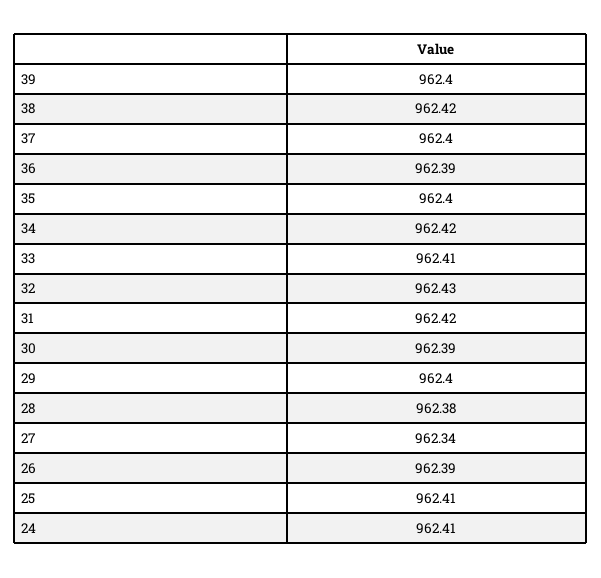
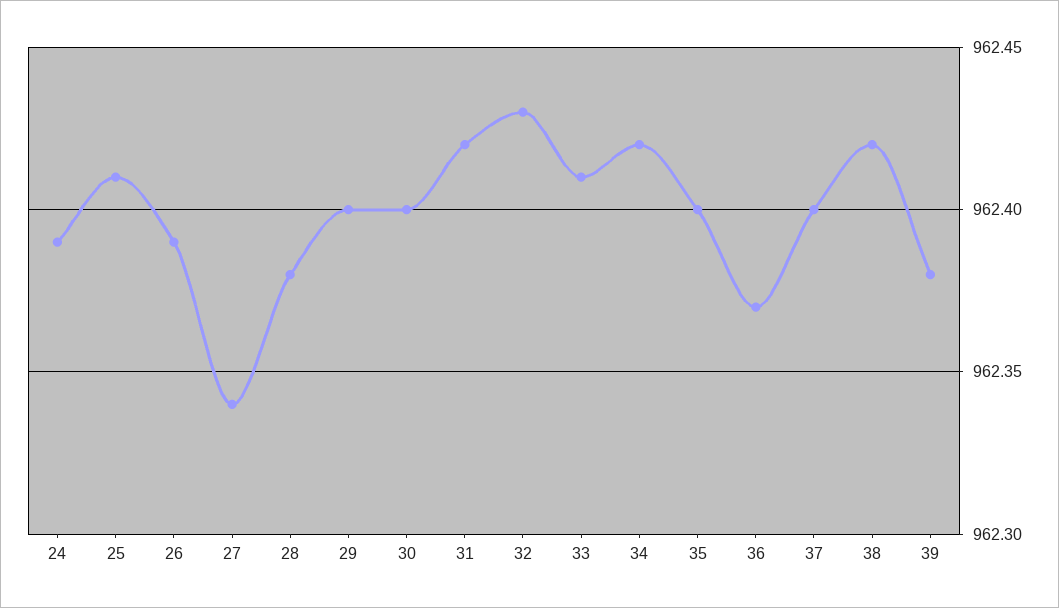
  {
-   "39": 962.4,
+   "39": 962.38,
    "38": 962.42,
    "37": 962.4,
-   "36": 962.39,
+   "36": 962.37,
    "35": 962.4,
    "34": 962.42,
    "33": 962.41,
    "32": 962.43,
    "31": 962.42,
-   "30": 962.39,
+   "30": 962.4,
    "29": 962.4,
    "28": 962.38,
    "27": 962.34,
    "26": 962.39,
    "25": 962.41,
-   "24": 962.41
+   "24": 962.39
  }

